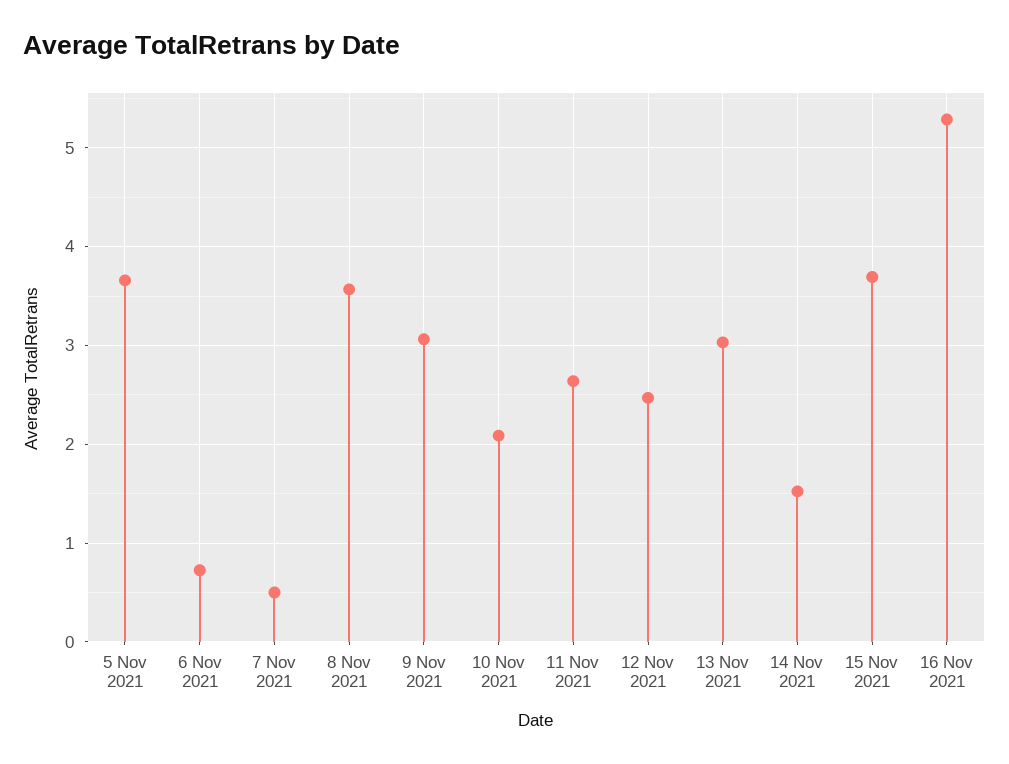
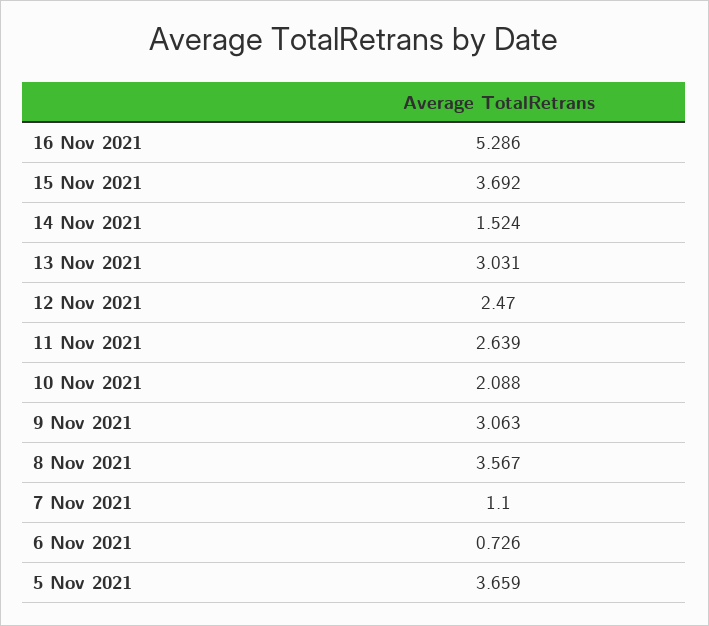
  {
    "5 Nov 2021": 3.659,
    "6 Nov 2021": 0.726,
-   "7 Nov 2021": 0.5,
+   "7 Nov 2021": 1.1,
    "8 Nov 2021": 3.567,
    "9 Nov 2021": 3.063,
    "10 Nov 2021": 2.088,
    "11 Nov 2021": 2.639,
    "12 Nov 2021": 2.47,
    "13 Nov 2021": 3.031,
    "14 Nov 2021": 1.524,
    "15 Nov 2021": 3.692,
    "16 Nov 2021": 5.286
  }

